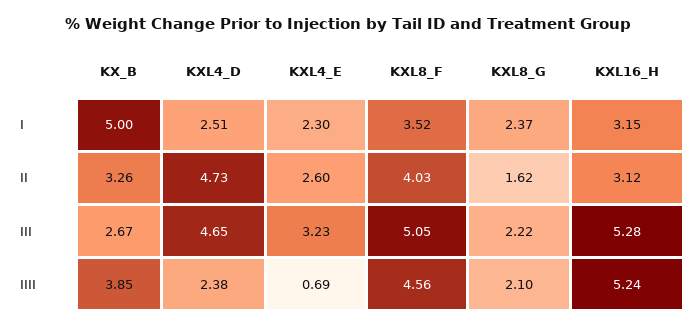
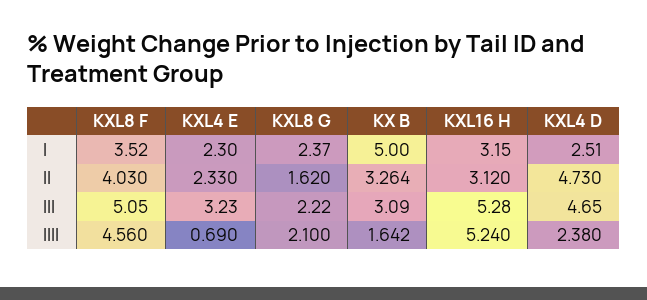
  {
    "KX_B": {
      "I": 5,
      "II": 3.264,
-     "III": 2.67,
+     "III": 3.09,
-     "IIII": 3.85
+     "IIII": 1.642
    },
    "KXL4_D": {
      "I": 2.51,
      "II": 4.73,
      "III": 4.65,
      "IIII": 2.38
    },
    "KXL4_E": {
      "I": 2.3,
-     "II": 2.6,
+     "II": 2.33,
      "III": 3.23,
      "IIII": 0.69
    },
    "KXL8_F": {
      "I": 3.52,
      "II": 4.03,
      "III": 5.05,
      "IIII": 4.56
    },
    "KXL8_G": {
      "I": 2.37,
      "II": 1.62,
      "III": 2.22,
      "IIII": 2.1
    },
    "KXL16_H": {
      "I": 3.15,
      "II": 3.12,
      "III": 5.28,
      "IIII": 5.24
    }
  }

